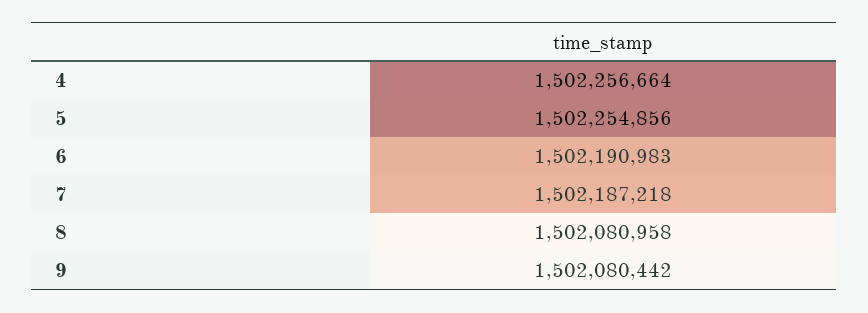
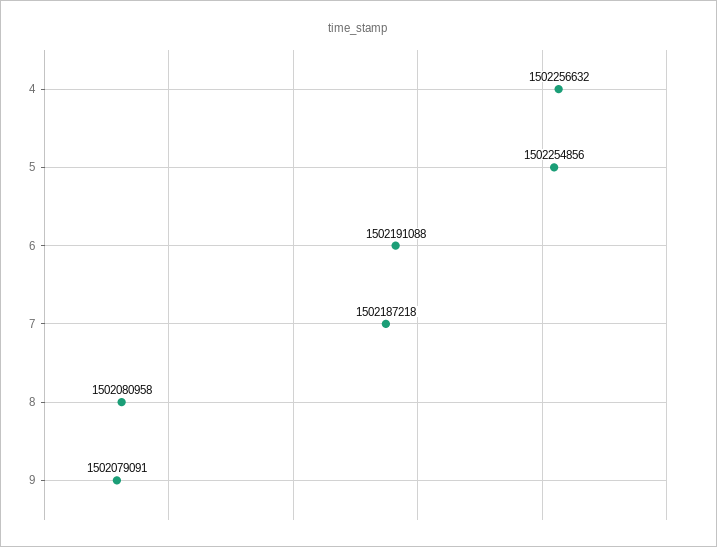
  {
-   "4": 1502256664,
+   "4": 1502256632,
    "5": 1502254856,
-   "6": 1502190983,
+   "6": 1502191088,
    "7": 1502187218,
    "8": 1502080958,
-   "9": 1502080442
+   "9": 1502079091
  }

